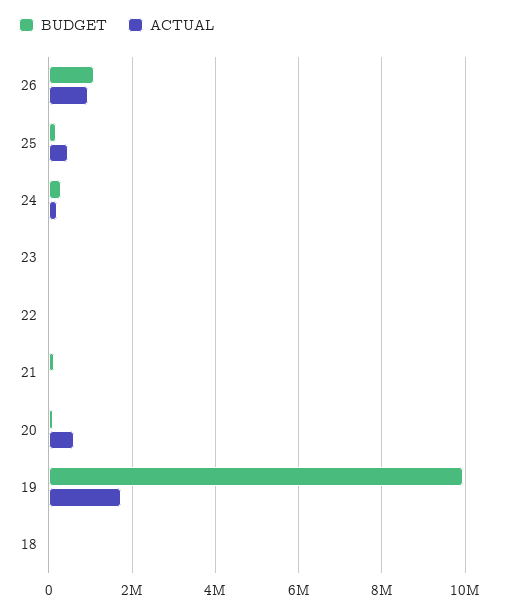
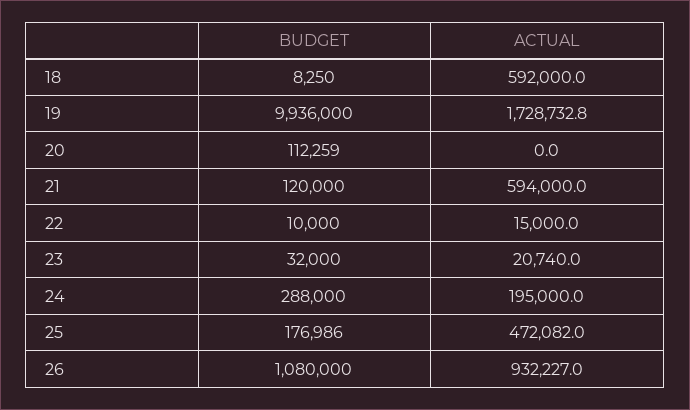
  {
    "BUDGET": {
      "26": 1080000,
      "25": 176986,
      "24": 288000,
      "23": 32000,
      "22": 10000,
      "21": 120000,
      "20": 112259,
      "19": 9936000,
      "18": 8250
    },
    "ACTUAL": {
      "26": 932227,
      "25": 472082,
      "24": 195000,
      "23": 20740,
      "22": 15000,
-     "21": 0,
+     "21": 594000,
-     "20": 600000,
+     "20": 0,
      "19": 1728732.8,
-     "18": 0
+     "18": 592000
    }
  }

